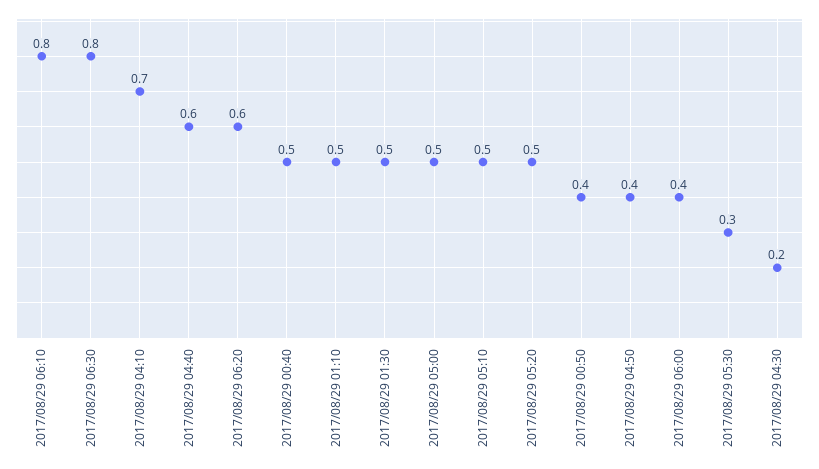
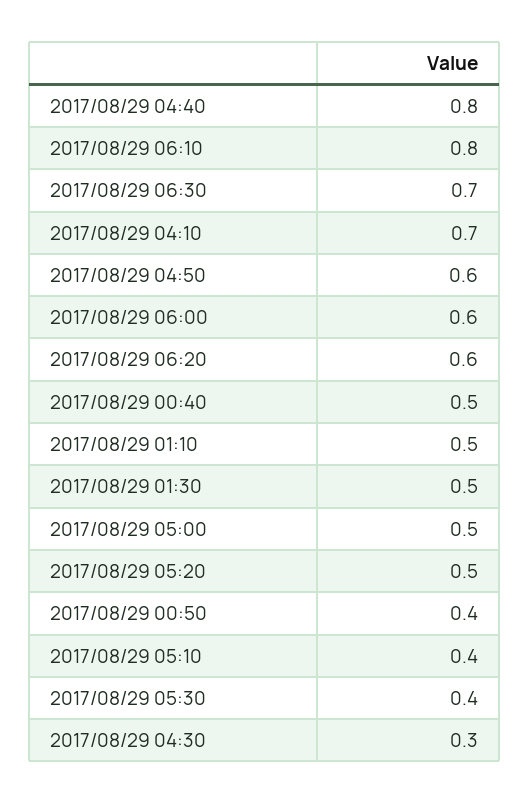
  {
    "2017/08/29 06:10": 0.8,
-   "2017/08/29 06:30": 0.8,
+   "2017/08/29 06:30": 0.7,
    "2017/08/29 04:10": 0.7,
-   "2017/08/29 04:40": 0.6,
+   "2017/08/29 04:40": 0.8,
    "2017/08/29 06:20": 0.6,
    "2017/08/29 00:40": 0.5,
    "2017/08/29 01:10": 0.5,
    "2017/08/29 01:30": 0.5,
    "2017/08/29 05:00": 0.5,
-   "2017/08/29 05:10": 0.5,
+   "2017/08/29 05:10": 0.4,
    "2017/08/29 05:20": 0.5,
    "2017/08/29 00:50": 0.4,
-   "2017/08/29 04:50": 0.4,
+   "2017/08/29 04:50": 0.6,
-   "2017/08/29 06:00": 0.4,
+   "2017/08/29 06:00": 0.6,
-   "2017/08/29 05:30": 0.3,
+   "2017/08/29 05:30": 0.4,
-   "2017/08/29 04:30": 0.2
+   "2017/08/29 04:30": 0.3
  }

